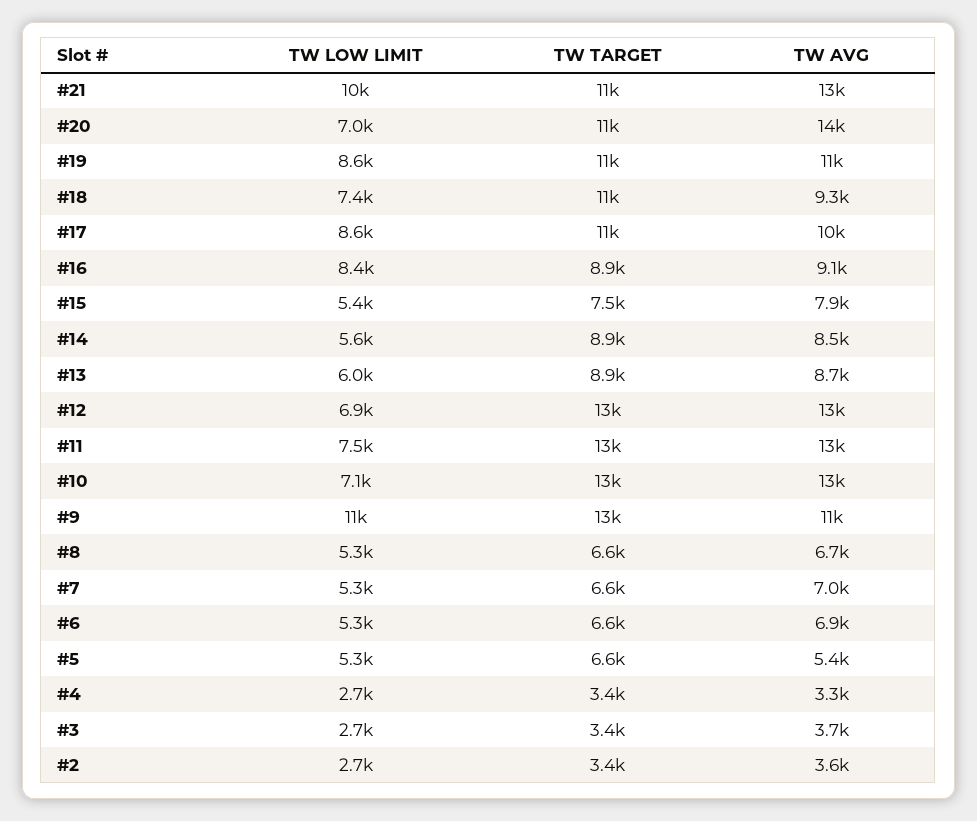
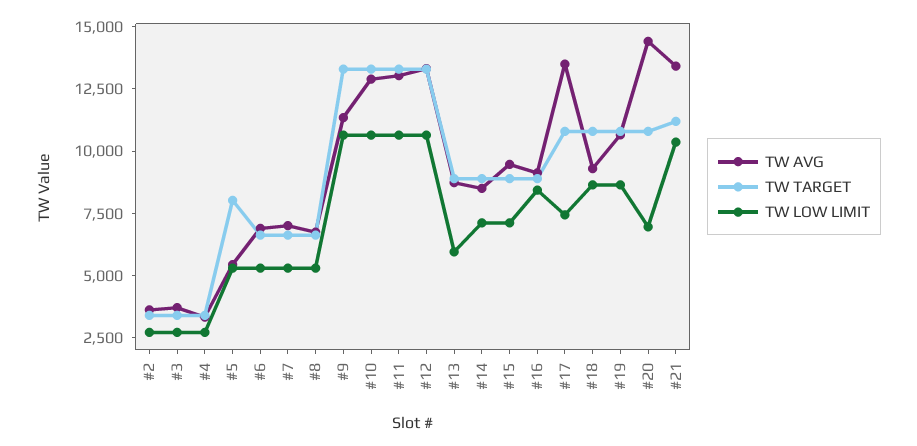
  {
    "TW LOW LIMIT": {
      "#21": 10000,
      "#20": 7000,
      "#19": 8600,
-     "#18": 7400,
+     "#18": 8500,
-     "#17": 8600,
+     "#17": 7500,
      "#16": 8400,
-     "#15": 5400,
+     "#15": 7000,
-     "#14": 5600,
+     "#14": 7000,
      "#13": 6000,
-     "#12": 6900,
+     "#12": 10500,
-     "#11": 7500,
+     "#11": 10500,
-     "#10": 7100,
+     "#10": 10500,
      "#9": 11000,
      "#8": 5300,
      "#7": 5300,
      "#6": 5300,
      "#5": 5300,
      "#4": 2700,
      "#3": 2700,
      "#2": 2700
    },
    "TW TARGET": {
      "#21": 11000,
      "#20": 11000,
      "#19": 11000,
      "#18": 11000,
      "#17": 11000,
      "#16": 8900,
-     "#15": 7500,
+     "#15": 9000,
      "#14": 8900,
      "#13": 8900,
      "#12": 13000,
      "#11": 13000,
      "#10": 13000,
      "#9": 13000,
      "#8": 6600,
      "#7": 6600,
      "#6": 6600,
-     "#5": 6600,
+     "#5": 8000,
      "#4": 3400,
      "#3": 3400,
      "#2": 3400
    },
    "TW AVG": {
      "#21": 13000,
      "#20": 14000,
      "#19": 11000,
      "#18": 9300,
-     "#17": 10000,
+     "#17": 13500,
      "#16": 9100,
-     "#15": 7900,
+     "#15": 9500,
      "#14": 8500,
      "#13": 8700,
      "#12": 13000,
      "#11": 13000,
      "#10": 13000,
      "#9": 11000,
      "#8": 6700,
      "#7": 7000,
      "#6": 6900,
      "#5": 5400,
      "#4": 3300,
      "#3": 3700,
      "#2": 3600
    }
  }

